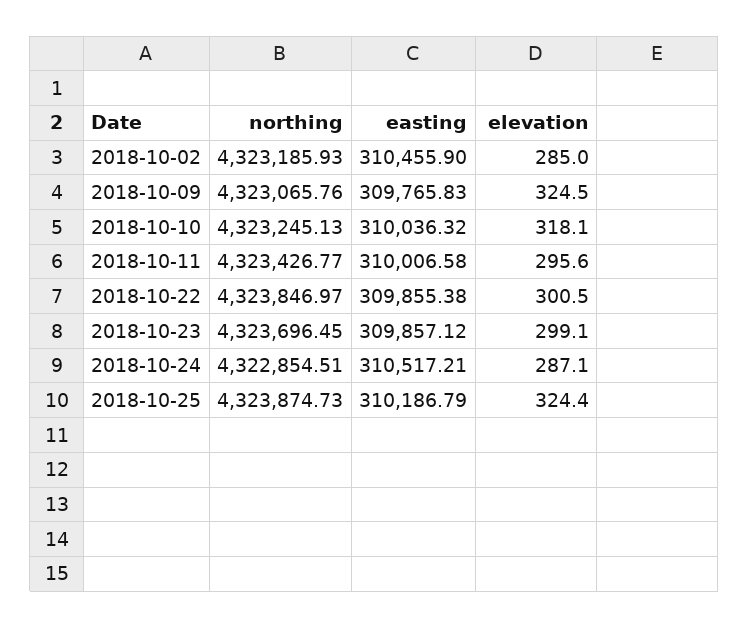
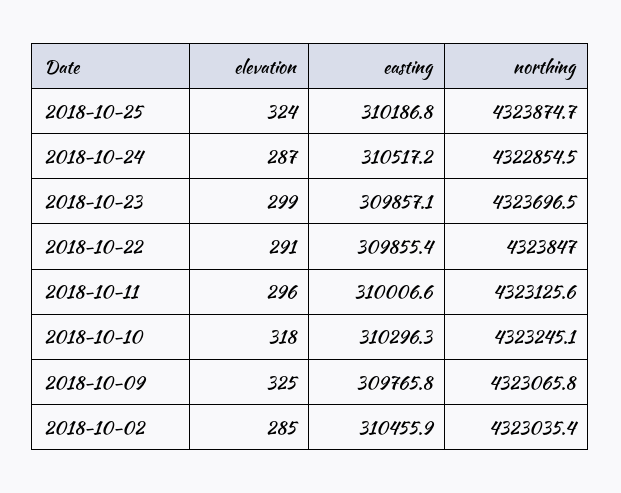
  {
    "northing": {
-     "2018-10-02": 4323185.93,
+     "2018-10-02": 4323035.4,
      "2018-10-09": 4323065.76,
      "2018-10-10": 4323245.13,
-     "2018-10-11": 4323426.77,
+     "2018-10-11": 4323125.6,
      "2018-10-22": 4323846.97,
      "2018-10-23": 4323696.45,
      "2018-10-24": 4322854.51,
      "2018-10-25": 4323874.73
    },
    "easting": {
      "2018-10-02": 310455.9,
      "2018-10-09": 309765.83,
-     "2018-10-10": 310036.32,
+     "2018-10-10": 310296.3,
      "2018-10-11": 310006.58,
      "2018-10-22": 309855.38,
      "2018-10-23": 309857.12,
      "2018-10-24": 310517.21,
      "2018-10-25": 310186.79
    },
    "elevation": {
      "2018-10-02": 285,
      "2018-10-09": 324.5,
      "2018-10-10": 318.1,
      "2018-10-11": 295.6,
-     "2018-10-22": 300.5,
+     "2018-10-22": 291,
      "2018-10-23": 299.1,
      "2018-10-24": 287.1,
      "2018-10-25": 324.4
    }
  }

